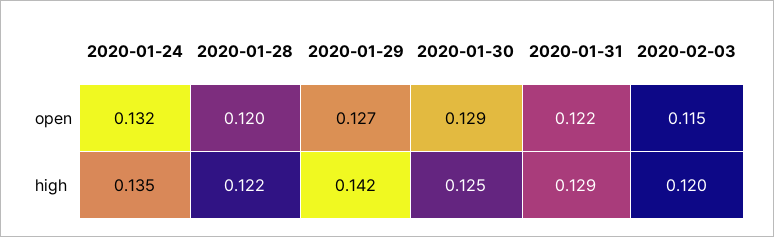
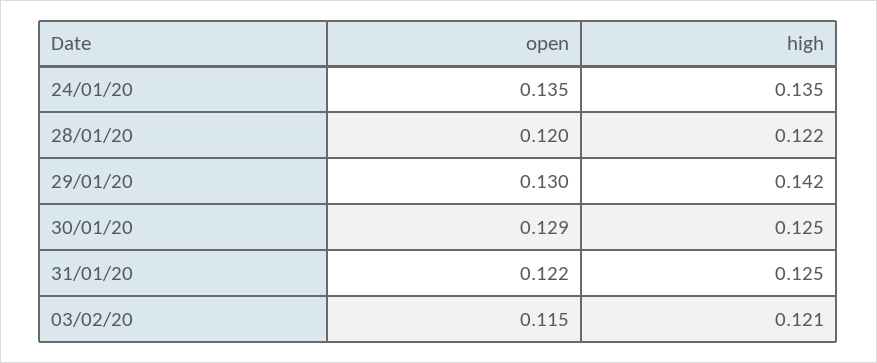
  {
    "2020-01-24": {
-     "open": 0.132,
+     "open": 0.135,
      "high": 0.135
    },
    "2020-01-28": {
      "open": 0.12,
      "high": 0.122
    },
    "2020-01-29": {
-     "open": 0.127,
+     "open": 0.13,
      "high": 0.142
    },
    "2020-01-30": {
      "open": 0.129,
      "high": 0.125
    },
    "2020-01-31": {
      "open": 0.122,
-     "high": 0.129
+     "high": 0.125
    },
    "2020-02-03": {
      "open": 0.115,
-     "high": 0.12
+     "high": 0.121
    }
  }

